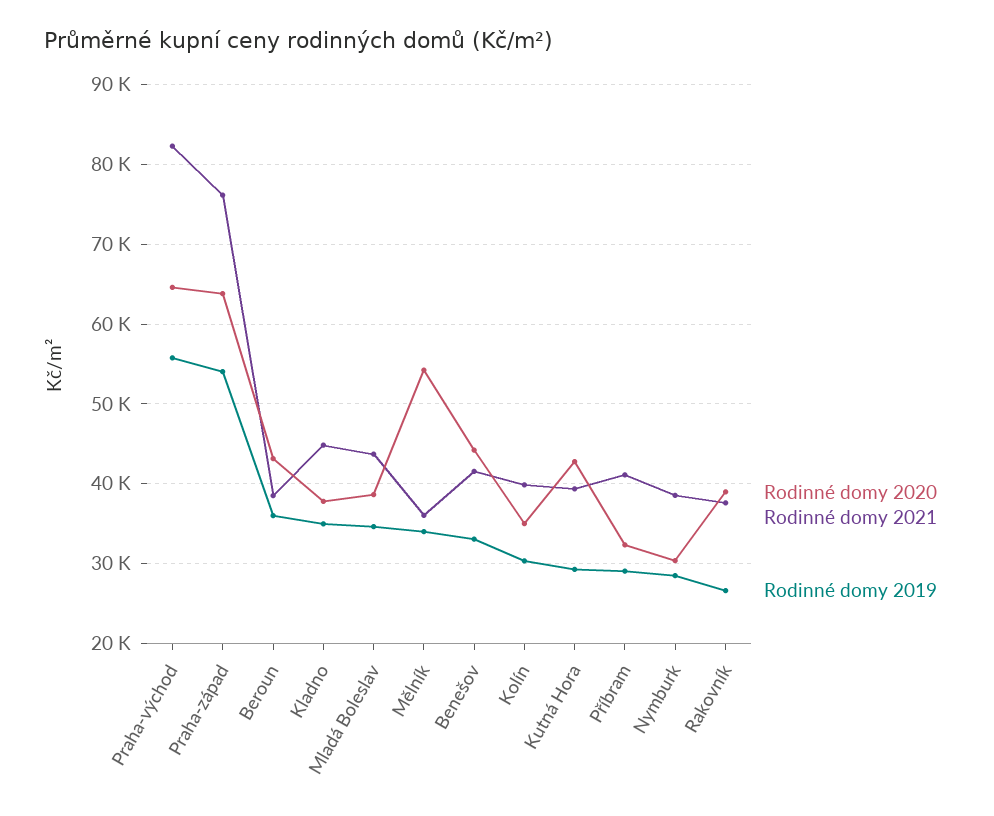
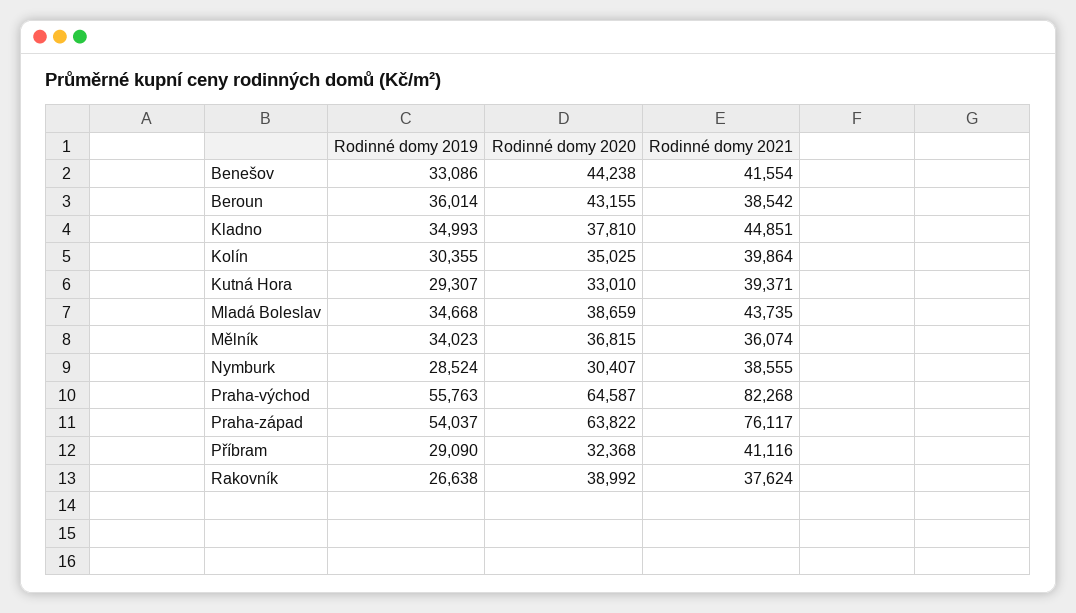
  {
    "Rodinné domy 2020": {
      "Praha-východ": 64587,
      "Praha-západ": 63822,
      "Beroun": 43155,
      "Kladno": 37810,
      "Mladá Boleslav": 38659,
-     "Mělník": 54000,
+     "Mělník": 36815,
      "Benešov": 44238,
      "Kolín": 35025,
-     "Kutná Hora": 43000,
+     "Kutná Hora": 33010,
      "Příbram": 32368,
      "Nymburk": 30407,
      "Rakovník": 38992
    },
    "Rodinné domy 2021": {
      "Praha-východ": 82268,
      "Praha-západ": 76117,
      "Beroun": 38542,
      "Kladno": 44851,
      "Mladá Boleslav": 43735,
      "Mělník": 36074,
      "Benešov": 41554,
      "Kolín": 39864,
      "Kutná Hora": 39371,
      "Příbram": 41116,
      "Nymburk": 38555,
      "Rakovník": 37624
    },
    "Rodinné domy 2019": {
      "Praha-východ": 55763,
      "Praha-západ": 54037,
      "Beroun": 36014,
      "Kladno": 34993,
      "Mladá Boleslav": 34668,
      "Mělník": 34023,
      "Benešov": 33086,
      "Kolín": 30355,
      "Kutná Hora": 29307,
      "Příbram": 29090,
      "Nymburk": 28524,
      "Rakovník": 26638
    }
  }

